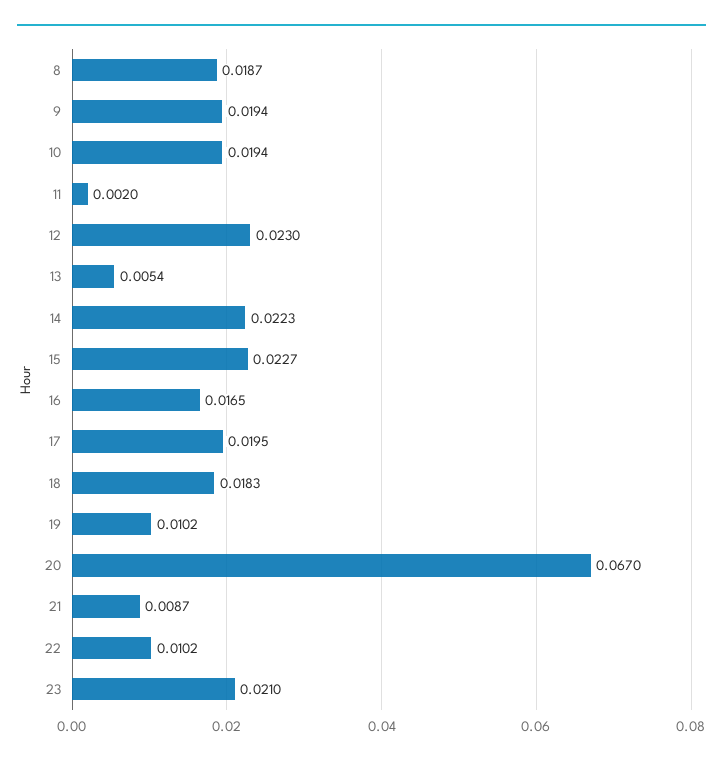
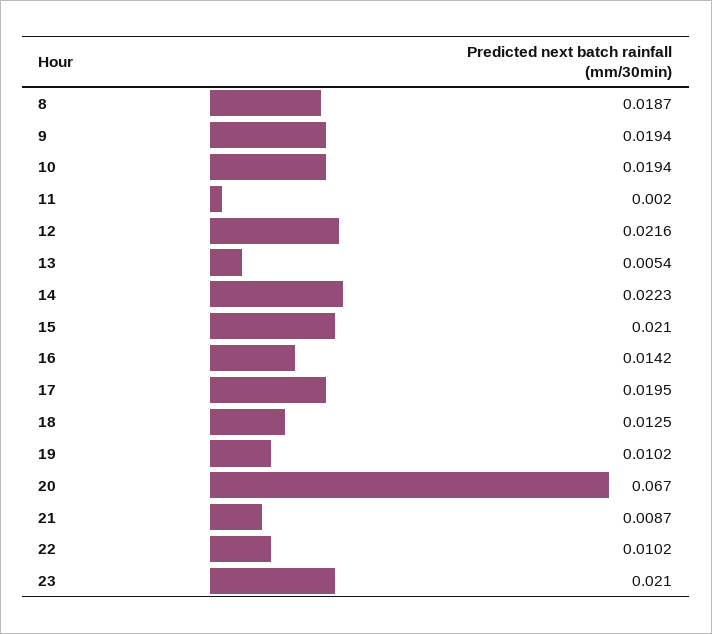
  {
    "8": 0.0187,
    "9": 0.0194,
    "10": 0.0194,
    "11": 0.002,
-   "12": 0.023,
+   "12": 0.0216,
    "13": 0.0054,
    "14": 0.0223,
-   "15": 0.0227,
+   "15": 0.021,
-   "16": 0.0165,
+   "16": 0.0142,
    "17": 0.0195,
-   "18": 0.0183,
+   "18": 0.0125,
    "19": 0.0102,
    "20": 0.067,
    "21": 0.0087,
    "22": 0.0102,
    "23": 0.021
  }

